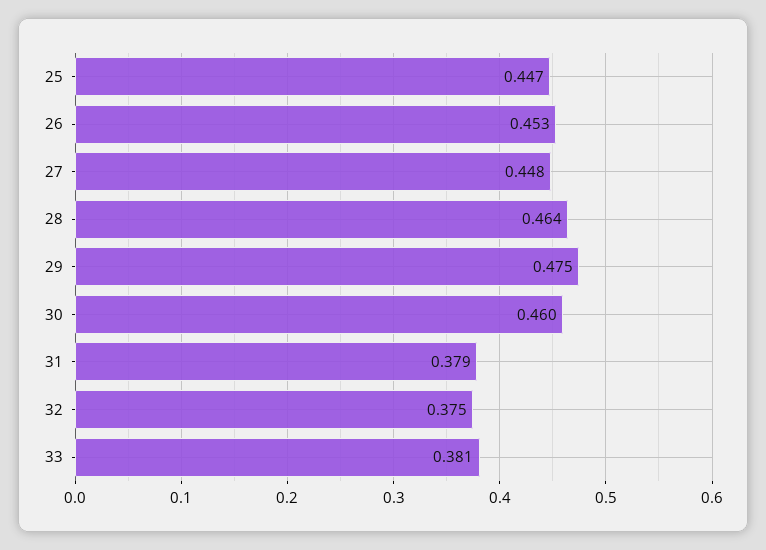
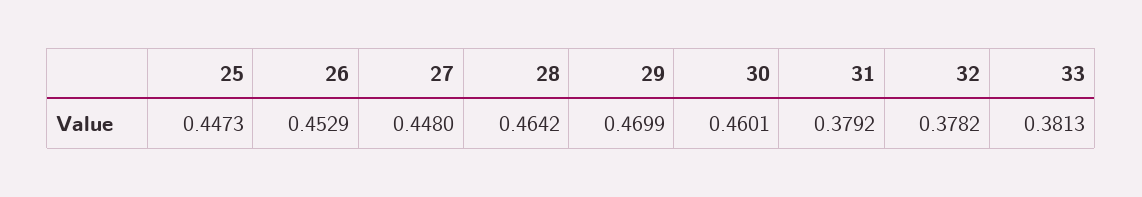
  {
    "25": 0.4473,
    "26": 0.4529,
    "27": 0.448,
    "28": 0.4642,
-   "29": 0.475,
+   "29": 0.4699,
    "30": 0.4601,
    "31": 0.3792,
-   "32": 0.375,
+   "32": 0.3782,
    "33": 0.3813
  }

